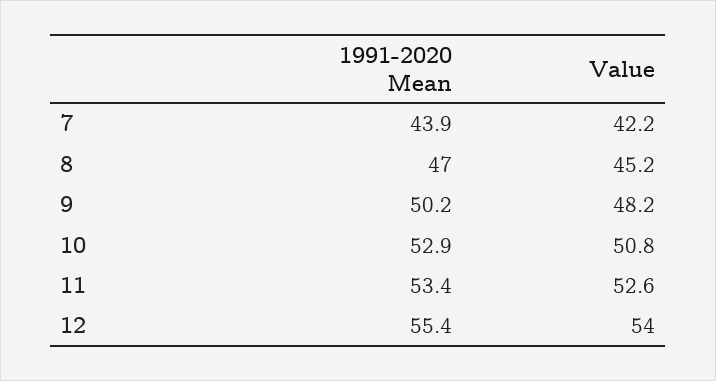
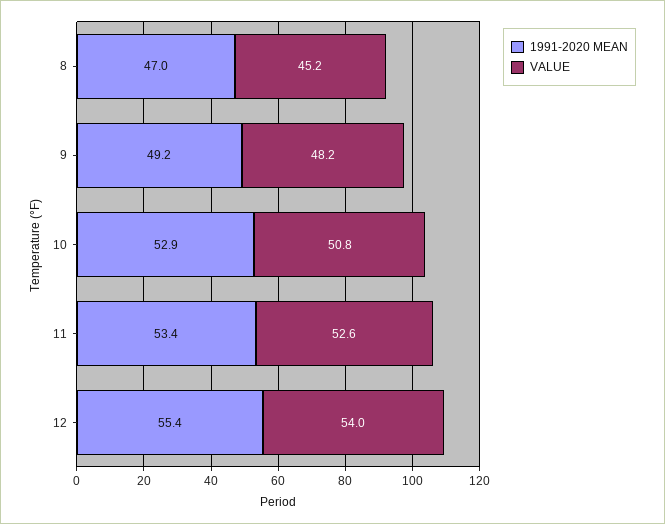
  {
    "1991-2020 Mean": {
-     "7": 43.9,
      "8": 47,
-     "9": 50.2,
+     "9": 49.2,
      "10": 52.9,
      "11": 53.4,
      "12": 55.4
    },
    "Value": {
-     "7": 42.2,
      "8": 45.2,
      "9": 48.2,
      "10": 50.8,
      "11": 52.6,
      "12": 54
    }
  }

